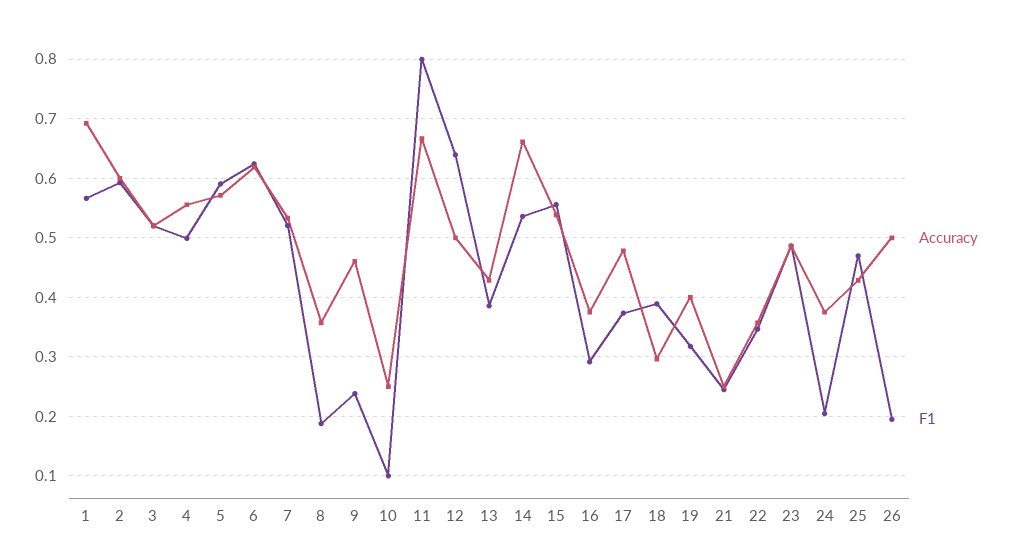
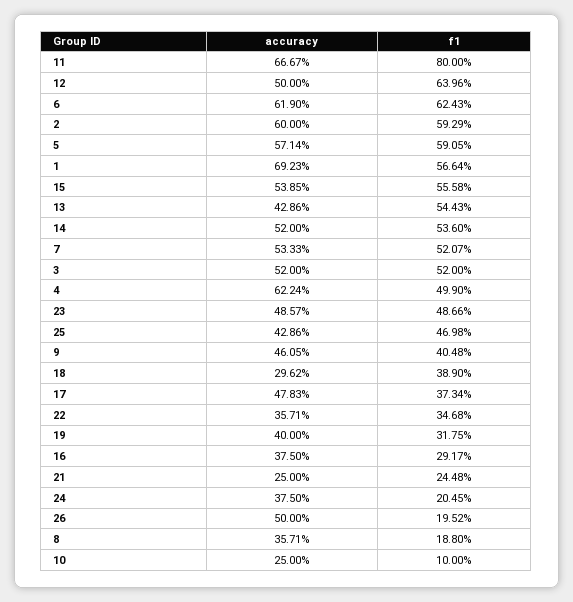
  {
    "Accuracy": {
      "1": 0.6923,
      "2": 0.6,
      "3": 0.52,
-     "4": 0.56,
+     "4": 0.6224,
      "5": 0.5714,
      "6": 0.619,
      "7": 0.5333,
      "8": 0.3571,
      "9": 0.4605,
      "10": 0.25,
      "11": 0.6667,
      "12": 0.5,
      "13": 0.4286,
-     "14": 0.66,
+     "14": 0.52,
      "15": 0.5385,
      "16": 0.375,
      "17": 0.4783,
      "18": 0.2962,
      "19": 0.4,
      "21": 0.25,
      "22": 0.3571,
      "23": 0.4857,
      "24": 0.375,
      "25": 0.4286,
      "26": 0.5
    },
    "F1": {
      "1": 0.5664,
      "2": 0.5929,
      "3": 0.52,
      "4": 0.499,
      "5": 0.5905,
      "6": 0.6243,
      "7": 0.5207,
      "8": 0.188,
-     "9": 0.24,
+     "9": 0.4048,
      "10": 0.1,
      "11": 0.8,
      "12": 0.6396,
-     "13": 0.38,
+     "13": 0.5443,
      "14": 0.536,
      "15": 0.5558,
      "16": 0.2917,
      "17": 0.3734,
      "18": 0.389,
      "19": 0.3175,
      "21": 0.2448,
      "22": 0.3468,
      "23": 0.4866,
      "24": 0.2045,
      "25": 0.4698,
      "26": 0.1952
    }
  }

